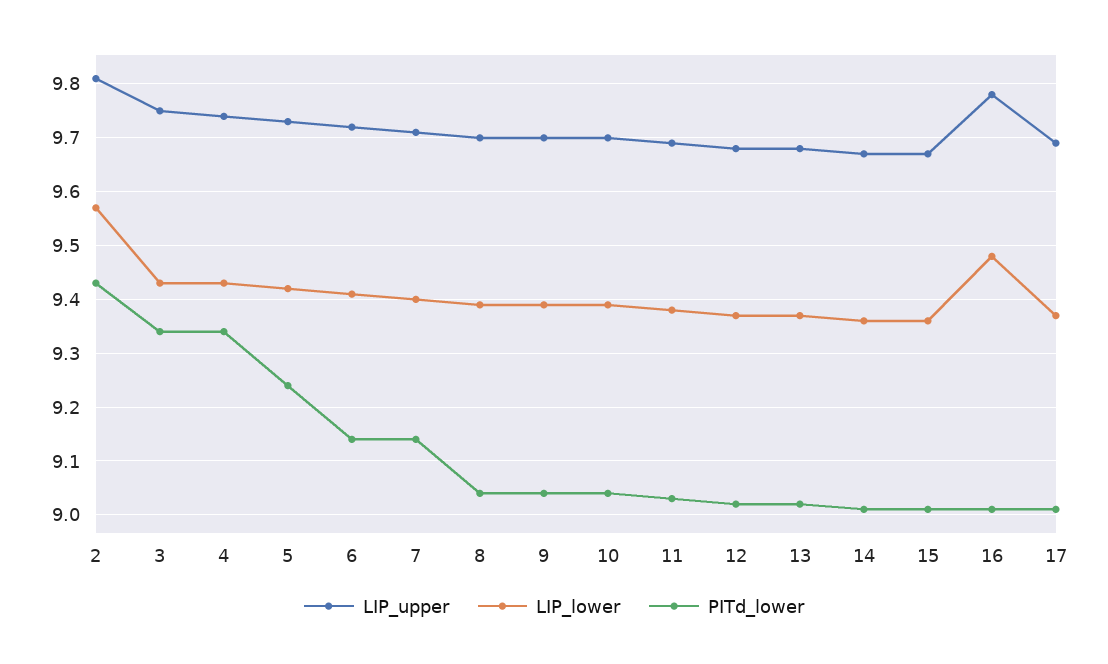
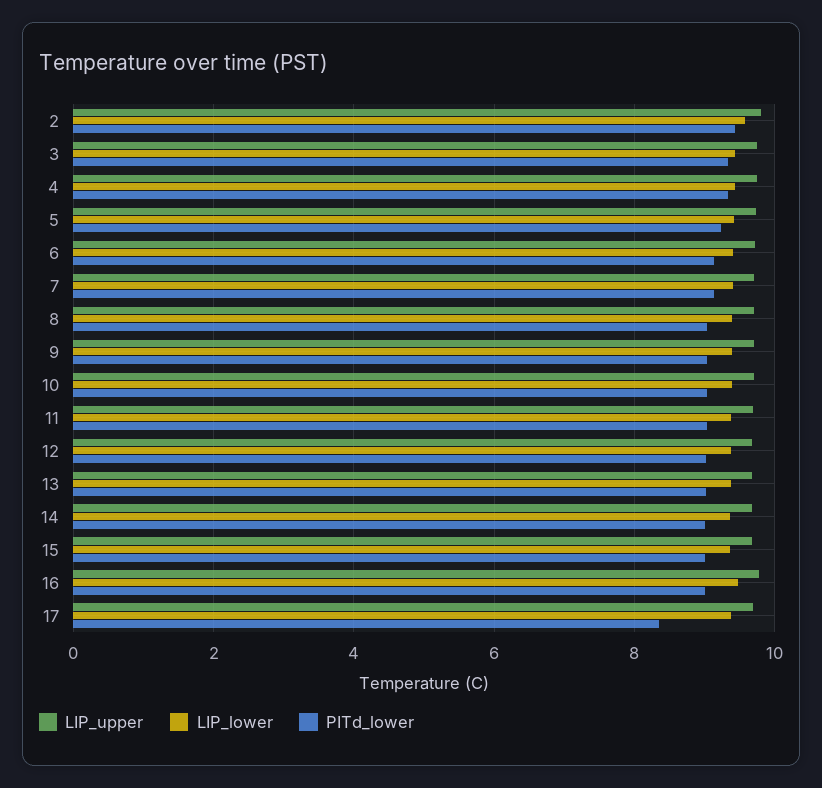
  {
    "LIP_upper": {
      "2": 9.8,
      "3": 9.75,
      "4": 9.75,
      "5": 9.75,
      "6": 9.7,
      "7": 9.7,
      "8": 9.7,
      "9": 9.7,
      "10": 9.7,
      "11": 9.7,
      "12": 9.7,
      "13": 9.7,
      "14": 9.65,
      "15": 9.65,
      "16": 9.8,
      "17": 9.7
    },
    "LIP_lower": {
      "2": 9.55,
      "3": 9.45,
      "4": 9.45,
      "5": 9.4,
      "6": 9.4,
      "7": 9.4,
      "8": 9.4,
      "9": 9.4,
      "10": 9.4,
      "11": 9.4,
      "12": 9.35,
      "13": 9.35,
      "14": 9.35,
      "15": 9.35,
      "16": 9.5,
      "17": 9.35
    },
    "PITd_lower": {
      "2": 9.45,
      "3": 9.35,
      "4": 9.35,
      "5": 9.25,
      "6": 9.15,
      "7": 9.15,
      "8": 9.05,
      "9": 9.05,
      "10": 9.05,
      "11": 9.05,
      "12": 9,
      "13": 9,
      "14": 9,
      "15": 9,
      "16": 9,
-     "17": 9
+     "17": 8.4
    }
  }

